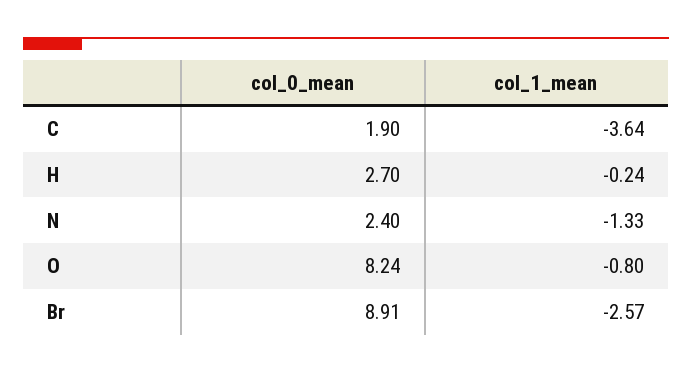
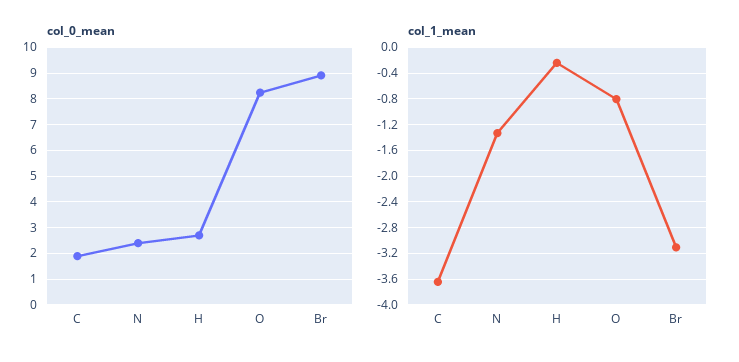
  {
    "col_0_mean": {
      "C": 1.9,
      "H": 2.7,
      "N": 2.4,
      "O": 8.24,
      "Br": 8.91
    },
    "col_1_mean": {
      "C": -3.64,
      "H": -0.24,
      "N": -1.33,
      "O": -0.8,
-     "Br": -2.57
+     "Br": -3.1
    }
  }

